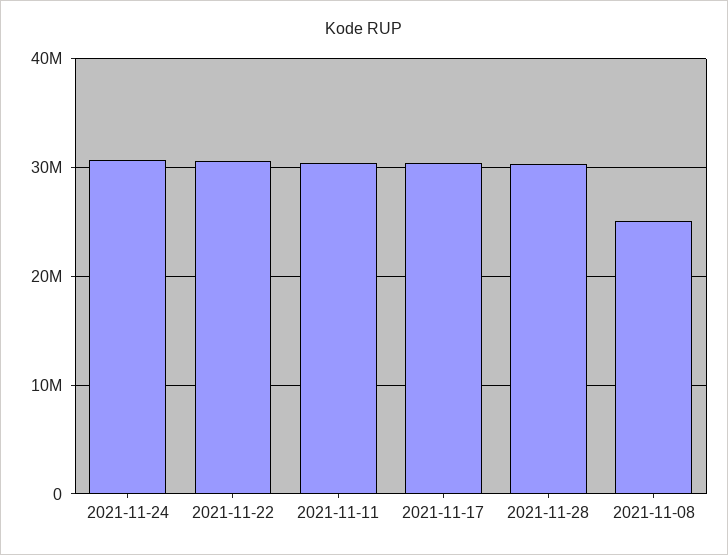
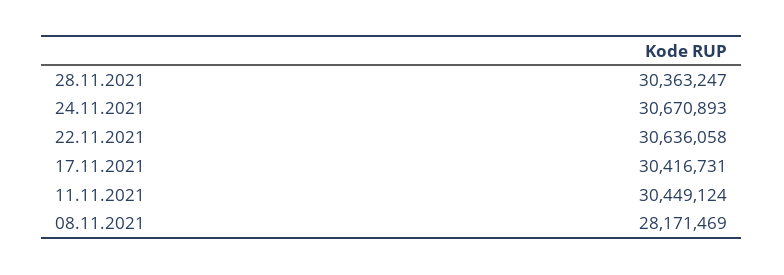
  {
    "2021-11-24": 30670893,
    "2021-11-22": 30636058,
    "2021-11-11": 30449124,
    "2021-11-17": 30416731,
    "2021-11-28": 30363247,
-   "2021-11-08": 25000000
+   "2021-11-08": 28171469
  }

